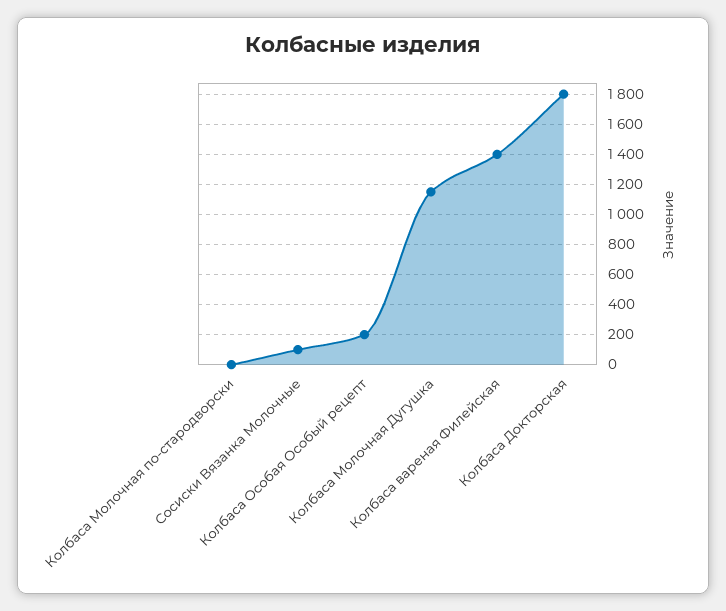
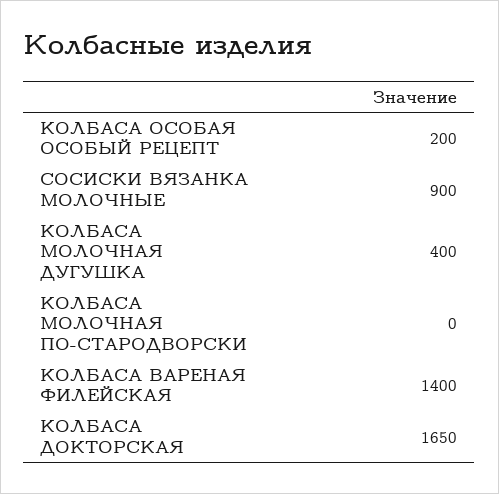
  {
    "Колбаса Молочная по-стародворски": 0,
-   "Сосиски Вязанка Молочные": 100,
+   "Сосиски Вязанка Молочные": 900,
    "Колбаса Особая Особый рецепт": 200,
-   "Колбаса Молочная Дугушка": 1150,
+   "Колбаса Молочная Дугушка": 400,
    "Колбаса вареная Филейская": 1400,
-   "Колбаса Докторская": 1800
+   "Колбаса Докторская": 1650
  }

